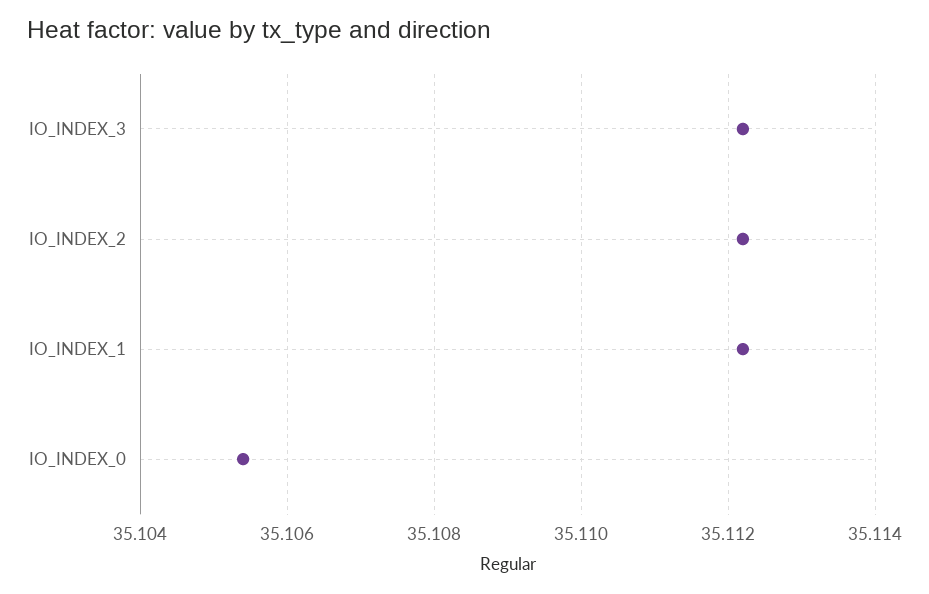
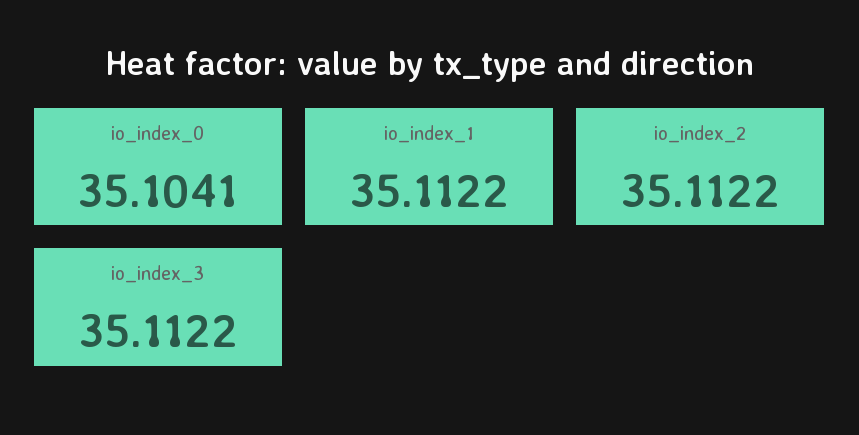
  {
    "IO_INDEX_3": 35.1122,
    "IO_INDEX_2": 35.1122,
    "IO_INDEX_1": 35.1122,
-   "IO_INDEX_0": 35.1055
+   "IO_INDEX_0": 35.1041
  }

